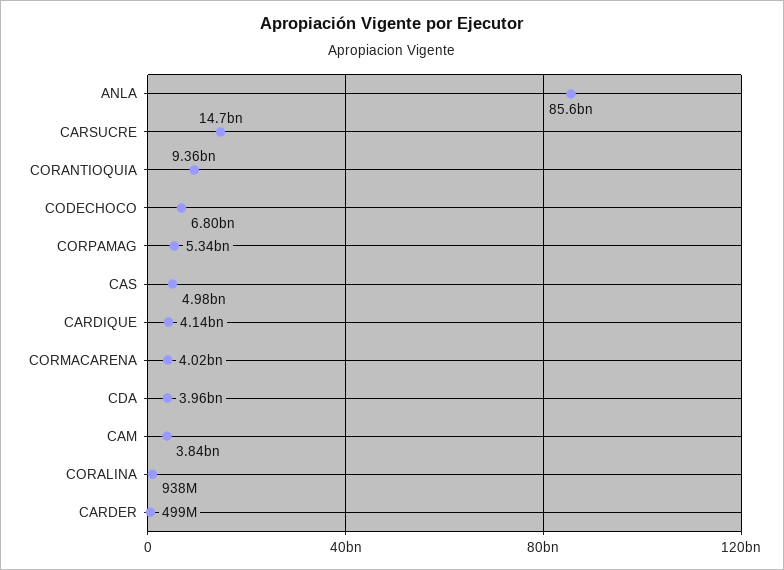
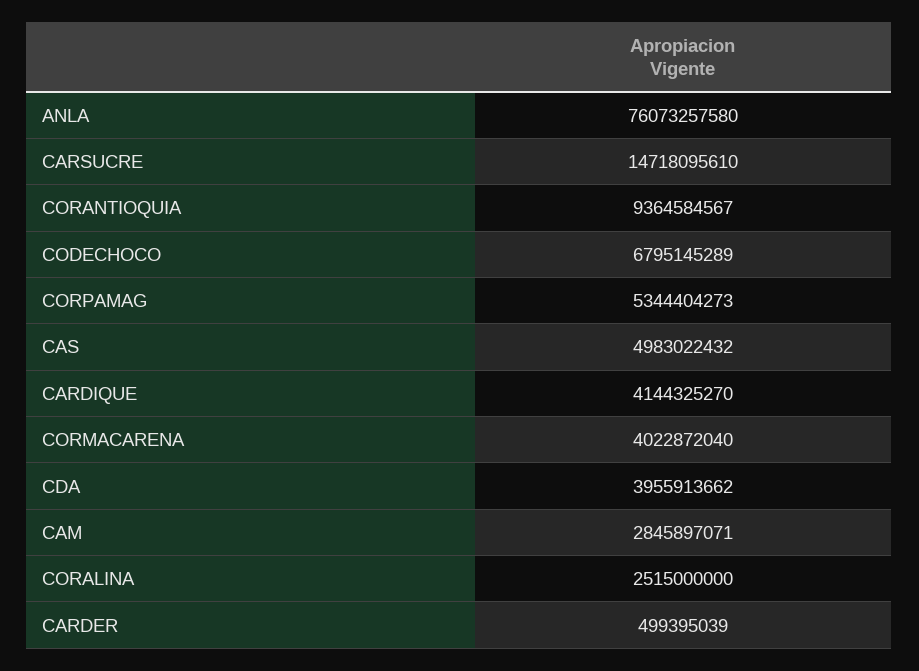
  {
-   "ANLA": 85600000000,
+   "ANLA": 76073257580,
    "CARSUCRE": 14718095610,
    "CORANTIOQUIA": 9364584567,
    "CODECHOCO": 6795145289,
    "CORPAMAG": 5344404273,
    "CAS": 4983022432,
    "CARDIQUE": 4144325270,
    "CORMACARENA": 4022872040,
    "CDA": 3955913662,
-   "CAM": 3840000000,
+   "CAM": 2845897071,
-   "CORALINA": 938000000,
+   "CORALINA": 2515000000,
    "CARDER": 499395039
  }

